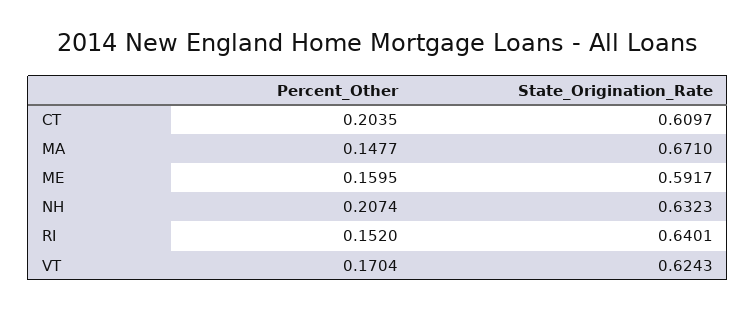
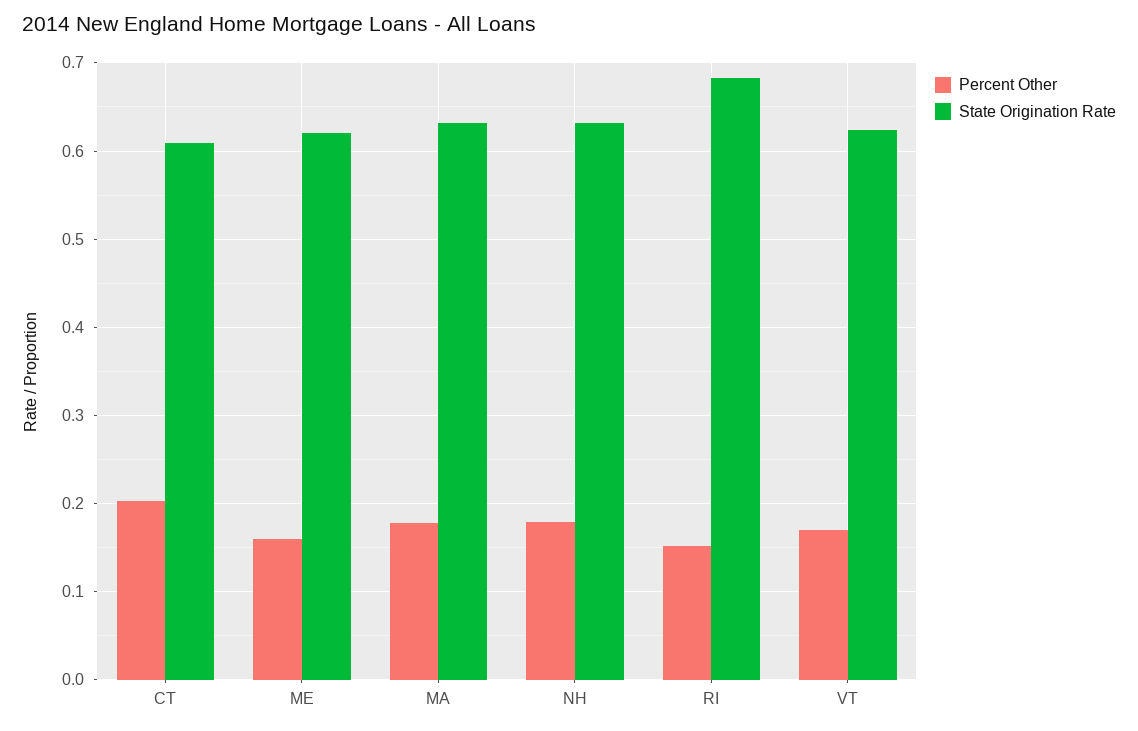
  {
    "Percent_Other": {
      "CT": 0.2035,
-     "MA": 0.1477,
+     "MA": 0.18,
      "ME": 0.1595,
-     "NH": 0.2074,
+     "NH": 0.18,
      "RI": 0.152,
      "VT": 0.1704
    },
    "State_Origination_Rate": {
      "CT": 0.6097,
-     "MA": 0.671,
+     "MA": 0.63,
-     "ME": 0.5917,
+     "ME": 0.62,
      "NH": 0.6323,
-     "RI": 0.6401,
+     "RI": 0.68,
      "VT": 0.6243
    }
  }

